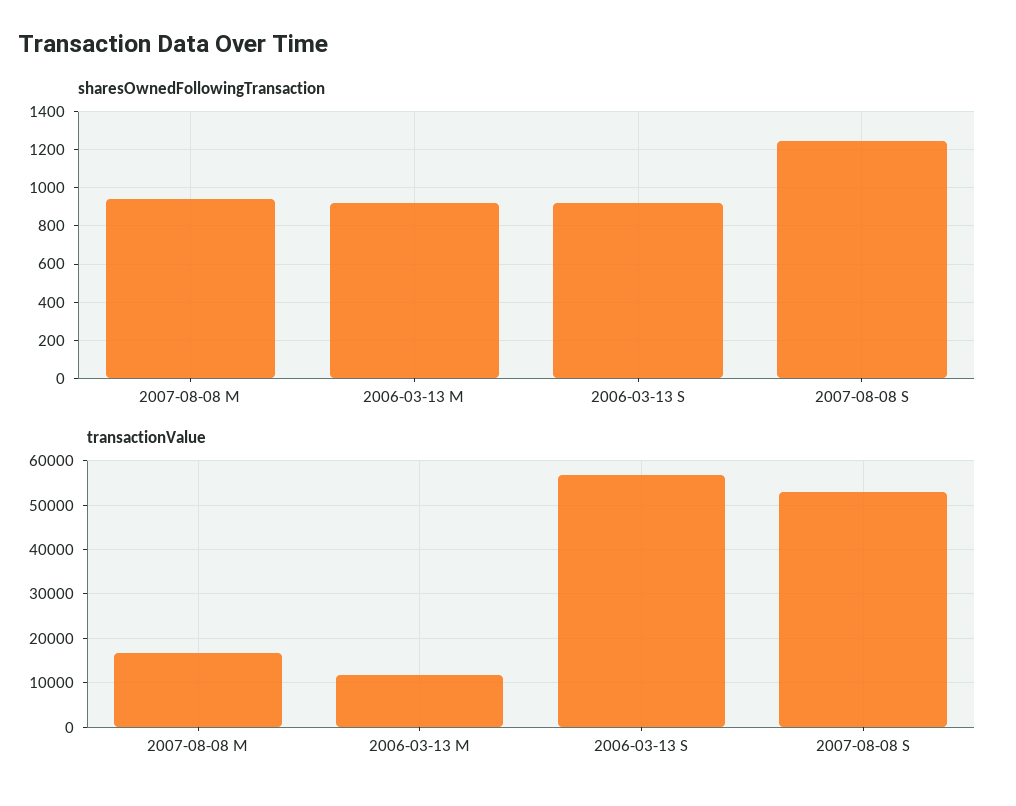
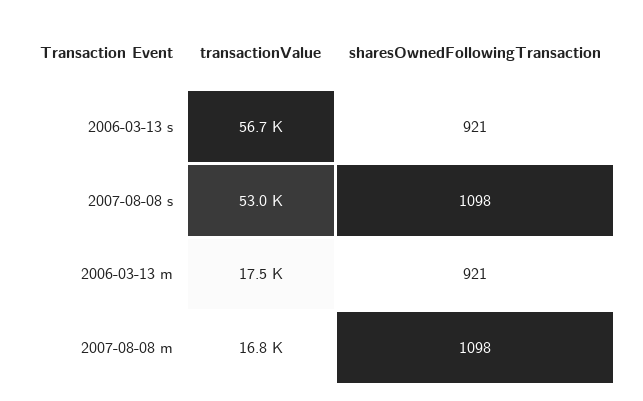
  {
    "sharesOwnedFollowingTransaction": {
-     "2007-08-08 M": 950,
+     "2007-08-08 M": 1098,
      "2006-03-13 M": 921,
      "2006-03-13 S": 921,
-     "2007-08-08 S": 1250
+     "2007-08-08 S": 1098
    },
    "transactionValue": {
      "2007-08-08 M": 16800,
-     "2006-03-13 M": 12000,
+     "2006-03-13 M": 17500,
      "2006-03-13 S": 56700,
      "2007-08-08 S": 53000
    }
  }

